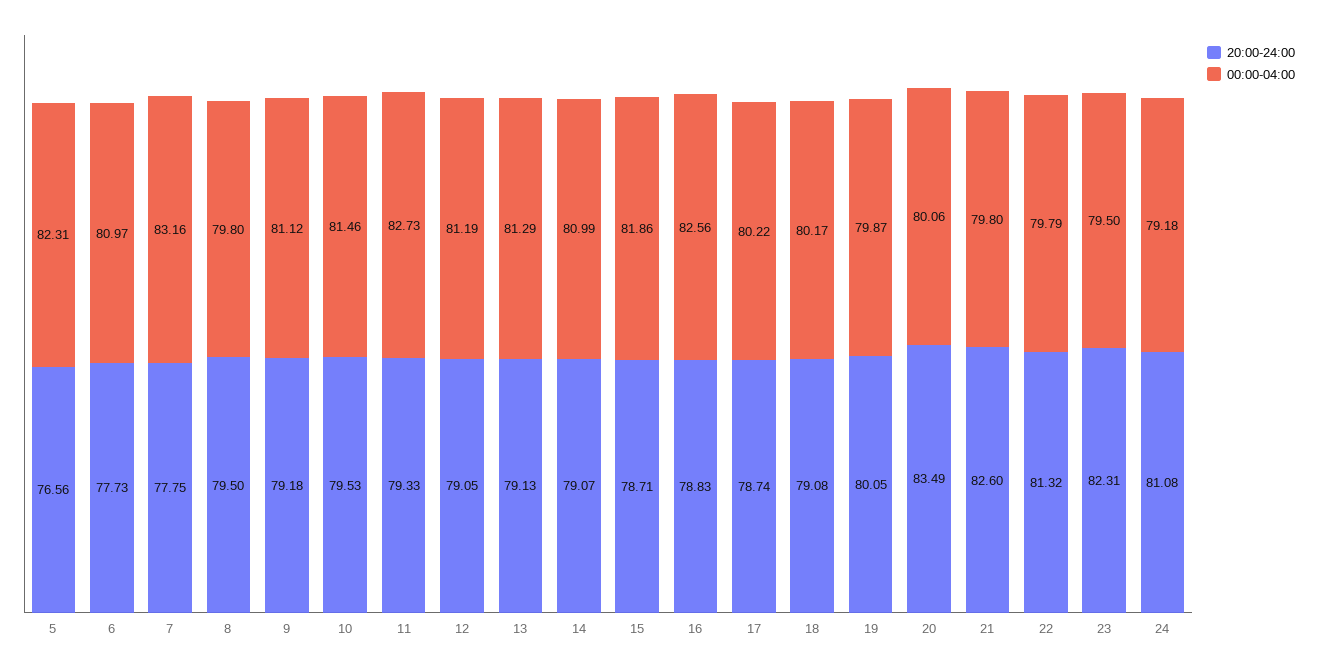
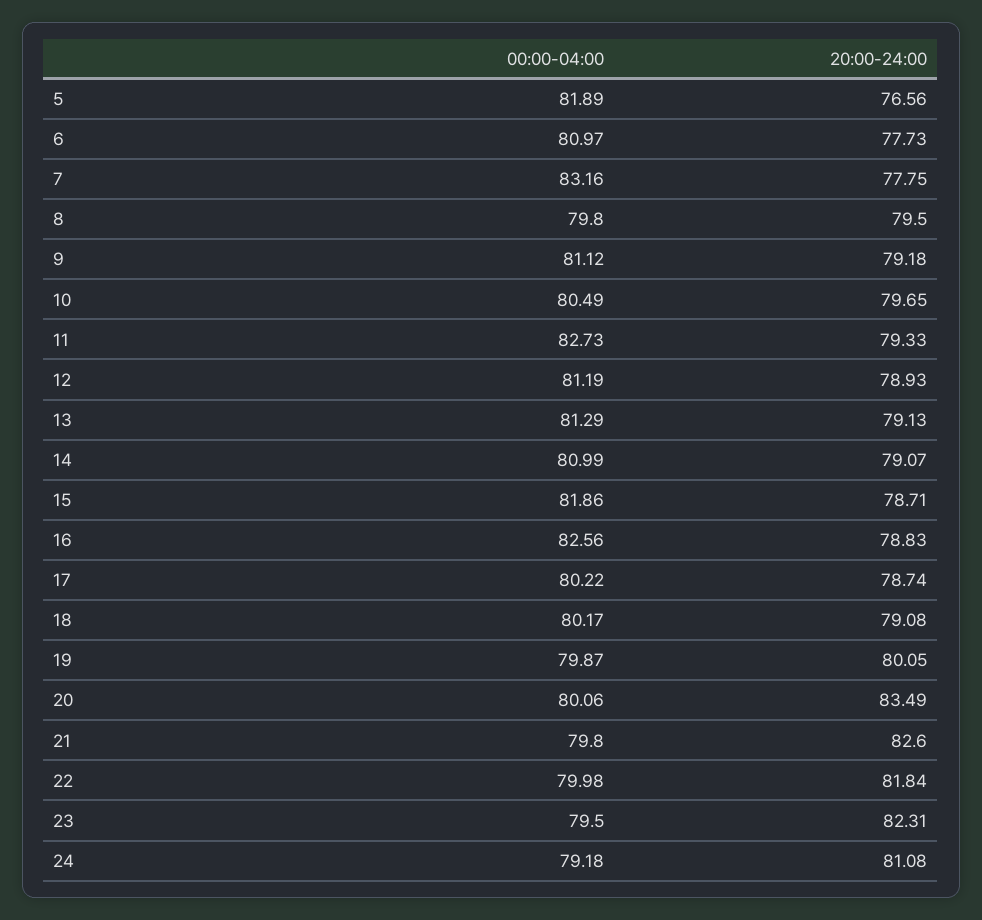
  {
    "20:00-24:00": {
      "5": 76.56,
      "6": 77.73,
      "7": 77.75,
      "8": 79.5,
      "9": 79.18,
-     "10": 79.53,
+     "10": 79.65,
      "11": 79.33,
-     "12": 79.05,
+     "12": 78.93,
      "13": 79.13,
      "14": 79.07,
      "15": 78.71,
      "16": 78.83,
      "17": 78.74,
      "18": 79.08,
      "19": 80.05,
      "20": 83.49,
      "21": 82.6,
-     "22": 81.32,
+     "22": 81.84,
      "23": 82.31,
      "24": 81.08
    },
    "00:00-04:00": {
-     "5": 82.31,
+     "5": 81.89,
      "6": 80.97,
      "7": 83.16,
      "8": 79.8,
      "9": 81.12,
-     "10": 81.46,
+     "10": 80.49,
      "11": 82.73,
      "12": 81.19,
      "13": 81.29,
      "14": 80.99,
      "15": 81.86,
      "16": 82.56,
      "17": 80.22,
      "18": 80.17,
      "19": 79.87,
      "20": 80.06,
      "21": 79.8,
-     "22": 79.79,
+     "22": 79.98,
      "23": 79.5,
      "24": 79.18
    }
  }

